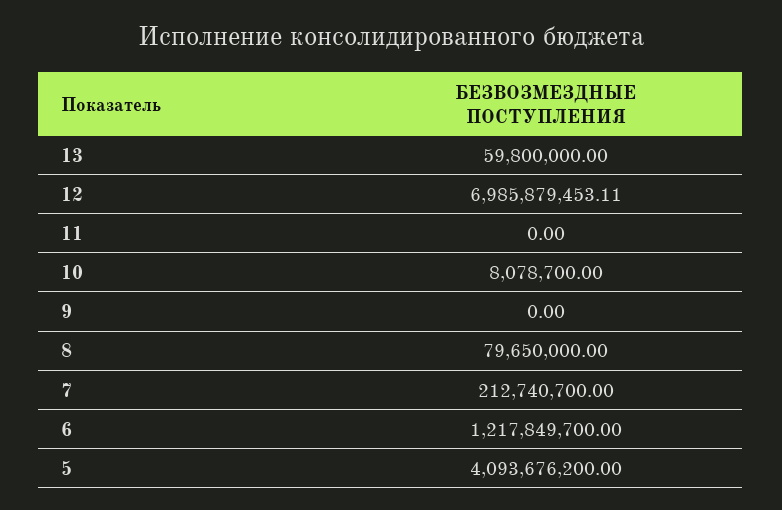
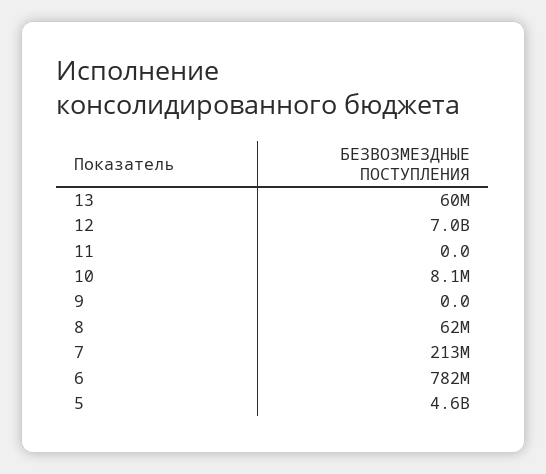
  {
    "13": 59800000,
    "12": 6985879453.11,
    "11": 0,
    "10": 8078700,
    "9": 0,
-   "8": 79650000,
+   "8": 62000000,
    "7": 212740700,
-   "6": 1217849700,
+   "6": 782000000,
-   "5": 4093676200
+   "5": 4600000000
  }

